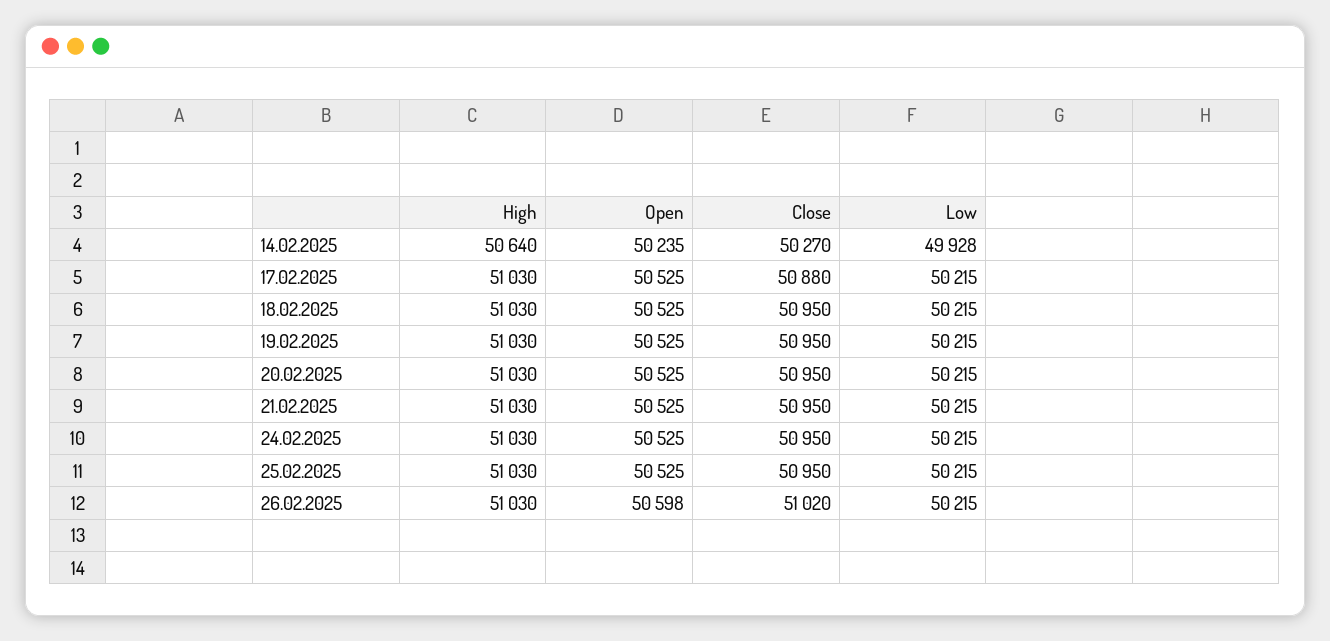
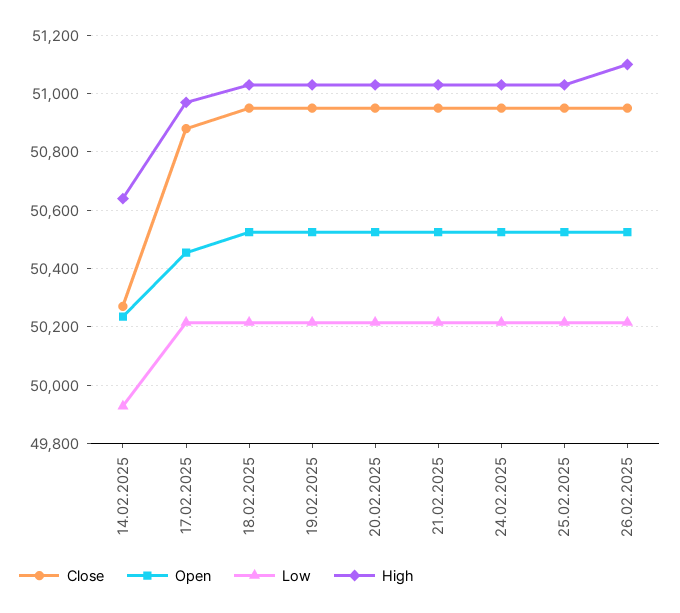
  {
    "High": {
      "14.02.2025": 50640,
-     "17.02.2025": 51030,
+     "17.02.2025": 50975,
      "18.02.2025": 51030,
      "19.02.2025": 51030,
      "20.02.2025": 51030,
      "21.02.2025": 51030,
      "24.02.2025": 51030,
      "25.02.2025": 51030,
-     "26.02.2025": 51030
+     "26.02.2025": 51100
    },
    "Open": {
      "14.02.2025": 50235,
-     "17.02.2025": 50525,
+     "17.02.2025": 50450,
      "18.02.2025": 50525,
      "19.02.2025": 50525,
      "20.02.2025": 50525,
      "21.02.2025": 50525,
      "24.02.2025": 50525,
      "25.02.2025": 50525,
-     "26.02.2025": 50598
+     "26.02.2025": 50525
    },
    "Close": {
      "14.02.2025": 50270,
      "17.02.2025": 50880,
      "18.02.2025": 50950,
      "19.02.2025": 50950,
      "20.02.2025": 50950,
      "21.02.2025": 50950,
      "24.02.2025": 50950,
      "25.02.2025": 50950,
-     "26.02.2025": 51020
+     "26.02.2025": 50950
    },
    "Low": {
      "14.02.2025": 49928,
      "17.02.2025": 50215,
      "18.02.2025": 50215,
      "19.02.2025": 50215,
      "20.02.2025": 50215,
      "21.02.2025": 50215,
      "24.02.2025": 50215,
      "25.02.2025": 50215,
      "26.02.2025": 50215
    }
  }

